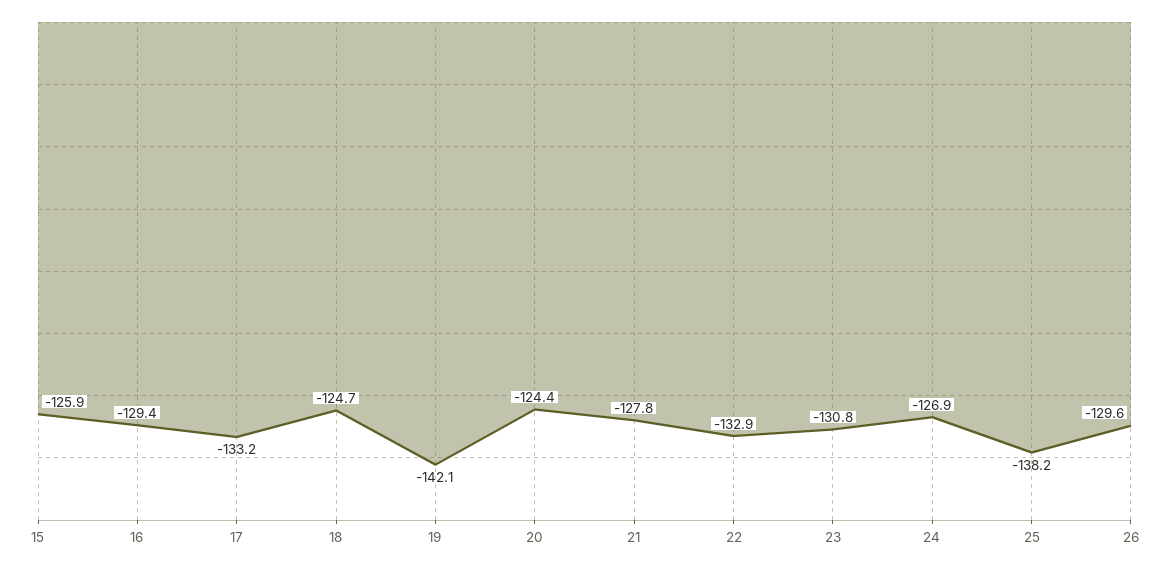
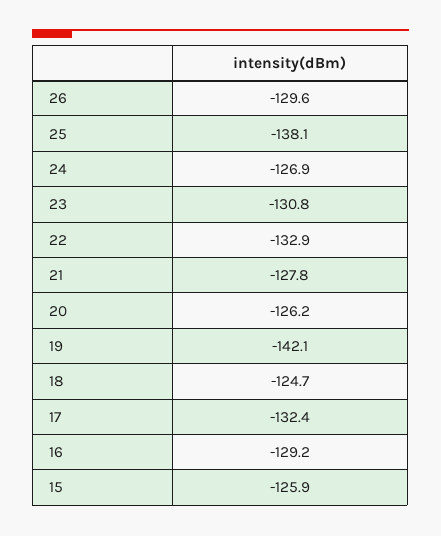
  {
    "15": -125.9,
-   "16": -129.4,
+   "16": -129.2,
-   "17": -133.2,
+   "17": -132.4,
    "18": -124.7,
    "19": -142.1,
-   "20": -124.4,
+   "20": -126.2,
    "21": -127.8,
    "22": -132.9,
    "23": -130.8,
    "24": -126.9,
-   "25": -138.2,
+   "25": -138.1,
    "26": -129.6
  }

